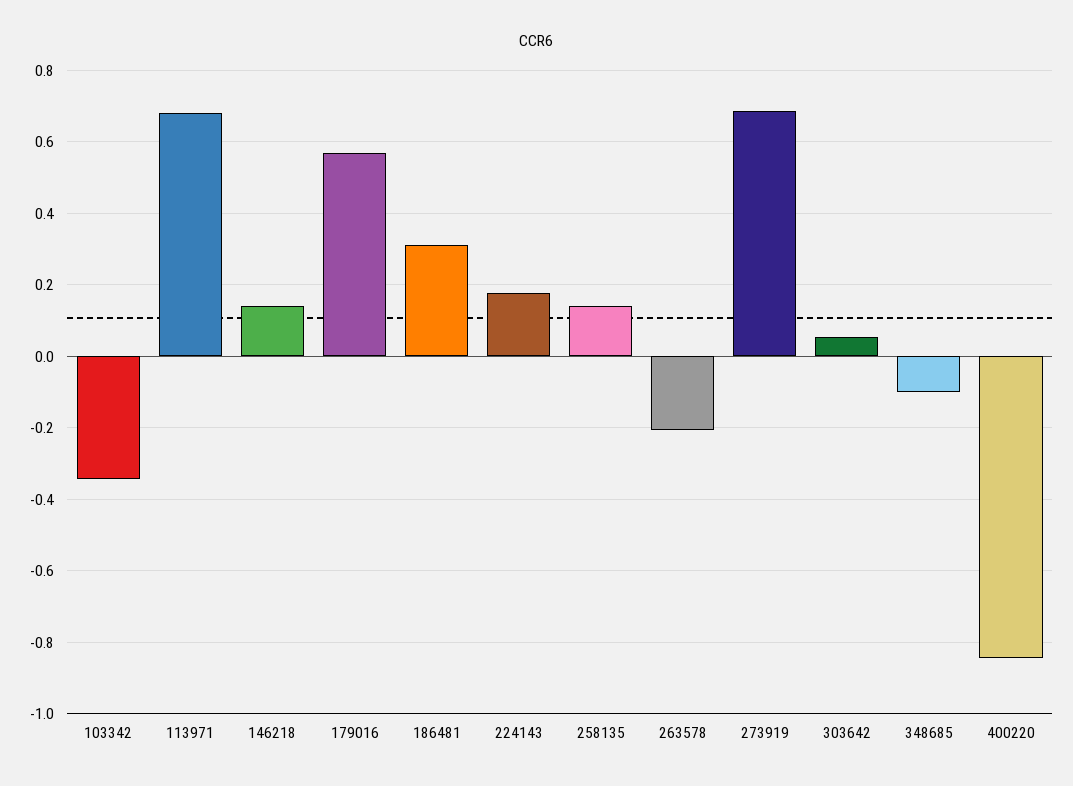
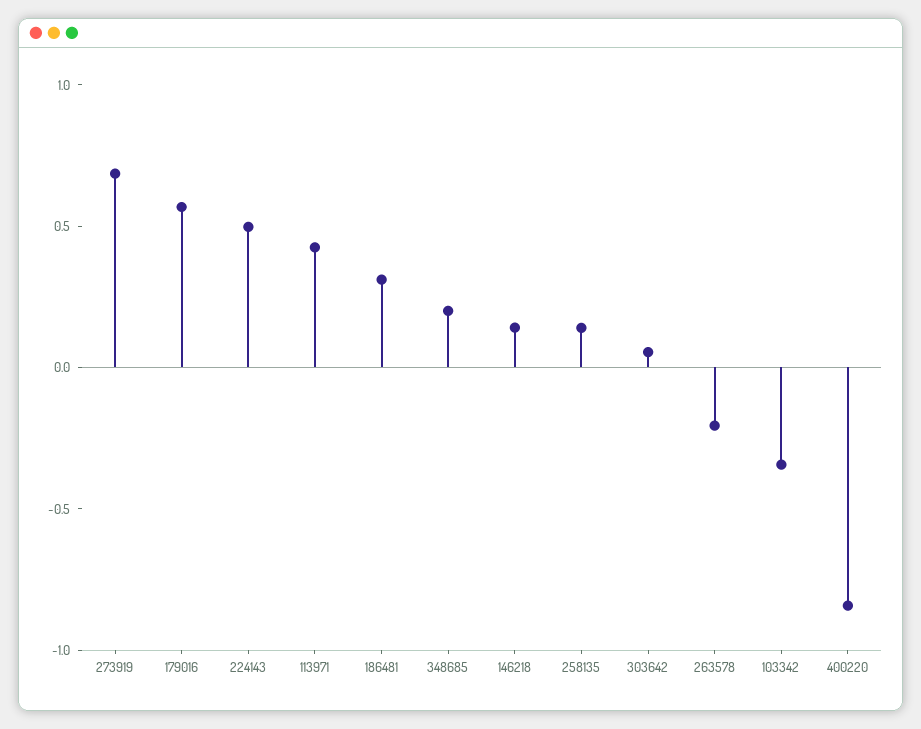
  {
    "103342": -0.34,
-   "113971": 0.68,
+   "113971": 0.4,
    "146218": 0.14,
    "179016": 0.56,
    "186481": 0.32,
-   "224143": 0.18,
+   "224143": 0.5,
    "258135": 0.14,
    "263578": -0.2,
    "273919": 0.68,
    "303642": 0.06,
-   "348685": -0.1,
+   "348685": 0.2,
    "400220": -0.84
  }

